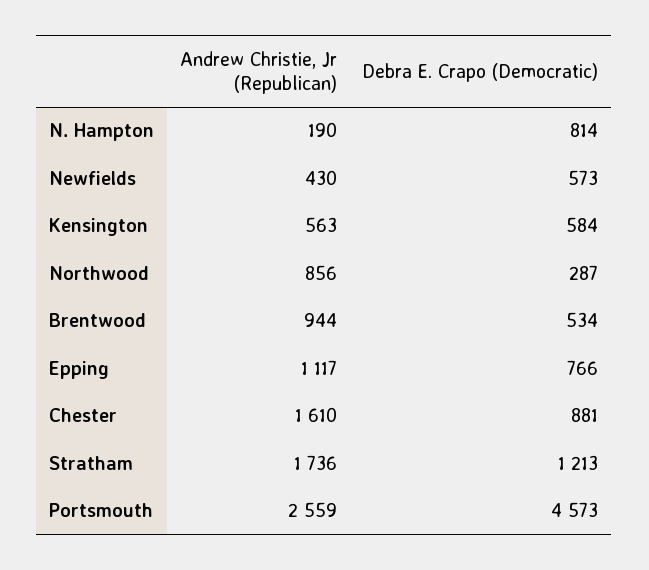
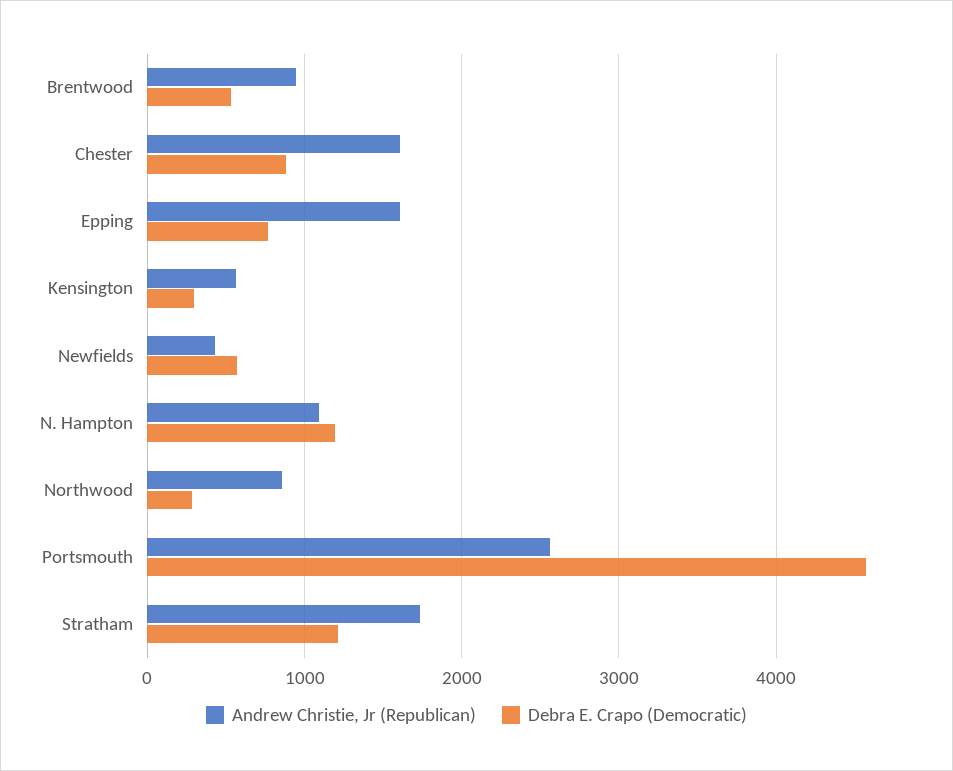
  {
    "Andrew Christie, Jr (Republican)": {
-     "N. Hampton": 190,
+     "N. Hampton": 1100,
      "Newfields": 430,
      "Kensington": 563,
      "Northwood": 856,
      "Brentwood": 944,
-     "Epping": 1117,
+     "Epping": 1600,
      "Chester": 1610,
      "Stratham": 1736,
      "Portsmouth": 2559
    },
    "Debra E. Crapo (Democratic)": {
-     "N. Hampton": 814,
+     "N. Hampton": 1200,
      "Newfields": 573,
-     "Kensington": 584,
+     "Kensington": 300,
      "Northwood": 287,
      "Brentwood": 534,
      "Epping": 766,
      "Chester": 881,
      "Stratham": 1213,
      "Portsmouth": 4573
    }
  }

